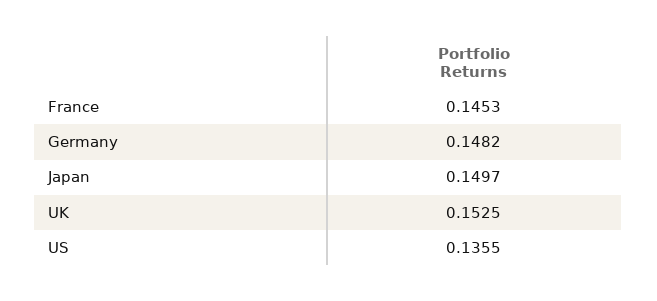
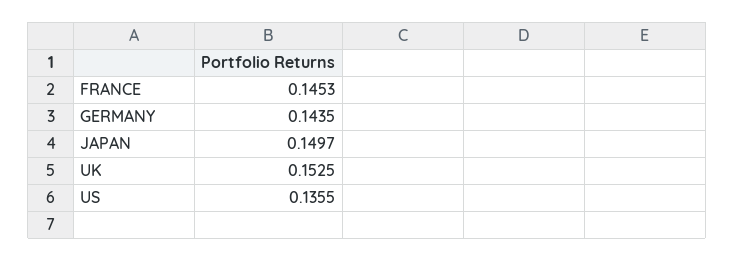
  {
    "France": 0.1453,
-   "Germany": 0.1482,
+   "Germany": 0.1435,
    "Japan": 0.1497,
    "UK": 0.1525,
    "US": 0.1355
  }

